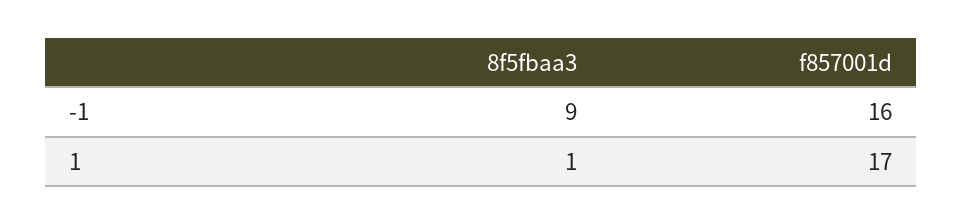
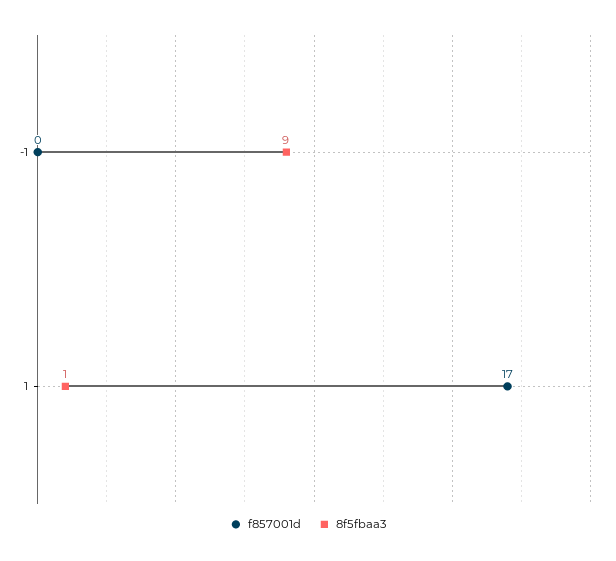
  {
    "8f5fbaa3": {
      "-1": 9,
      "1": 1
    },
    "f857001d": {
-     "-1": 16,
+     "-1": 0,
      "1": 17
    }
  }

